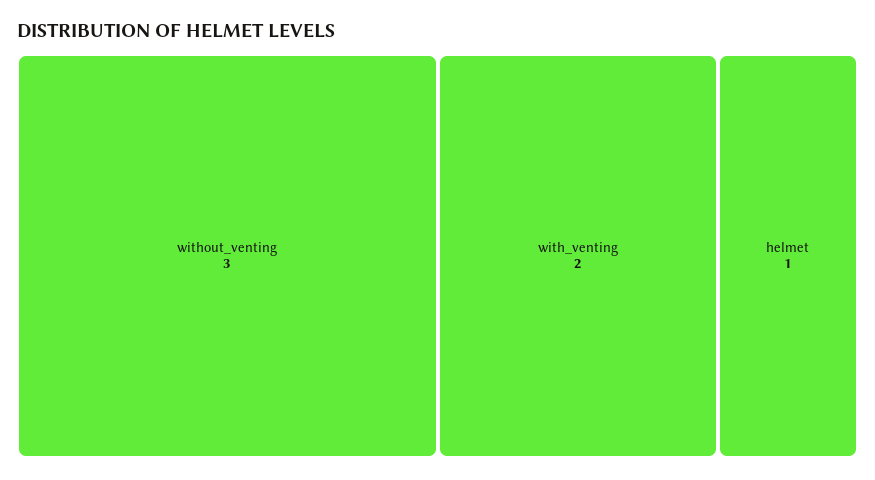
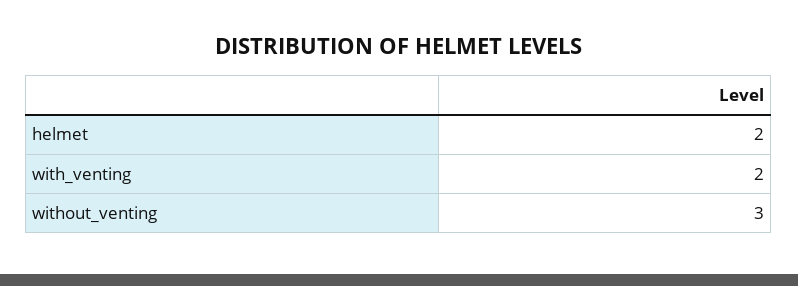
  {
    "without_venting": 3,
    "with_venting": 2,
-   "helmet": 1
+   "helmet": 2
  }

